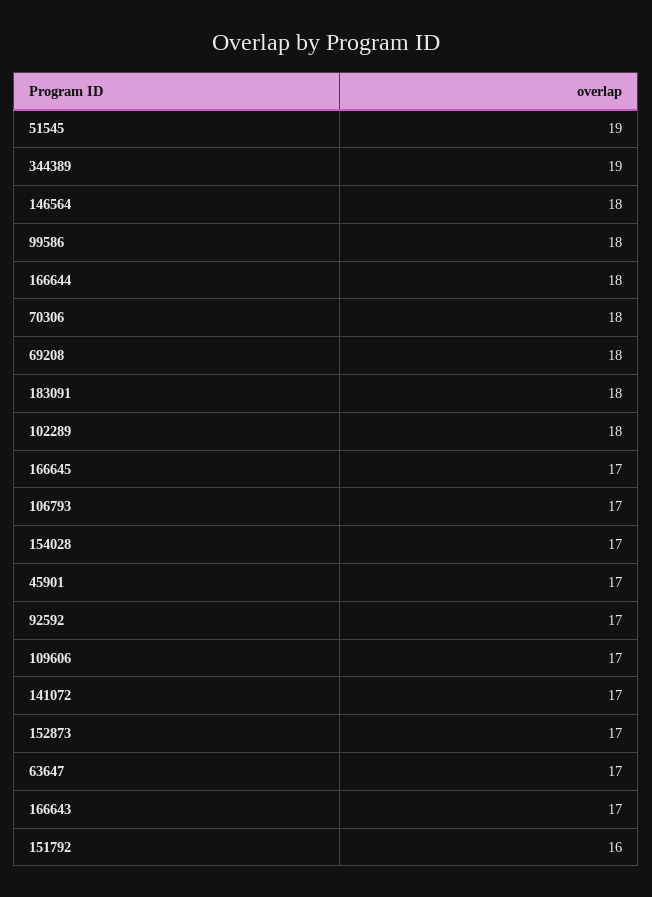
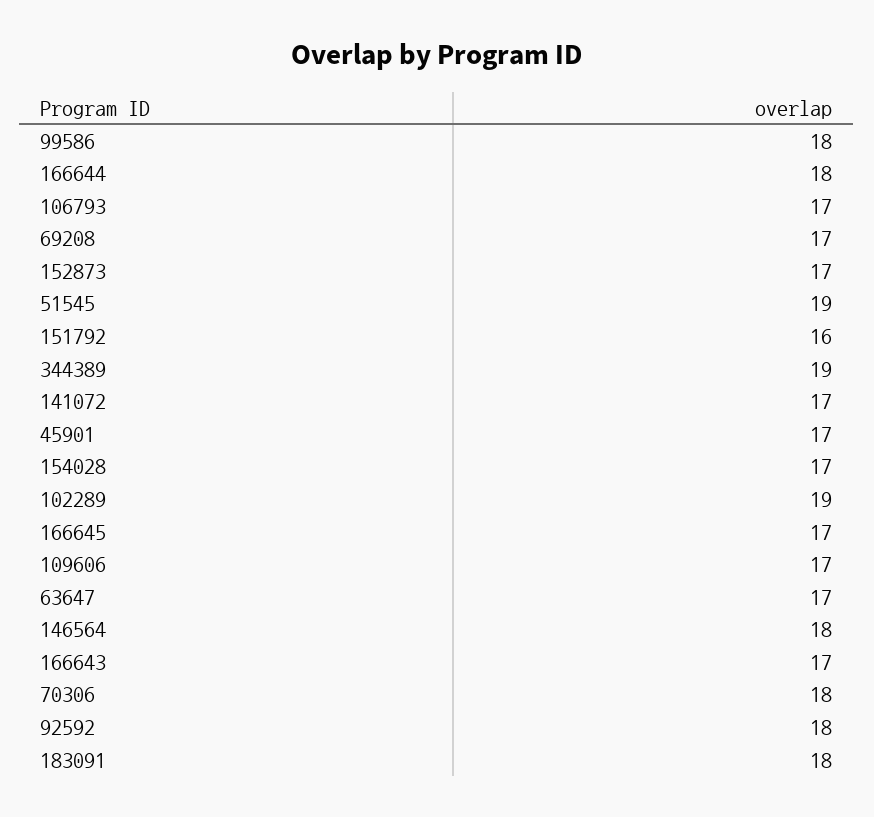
  {
    "51545": 19,
    "344389": 19,
    "146564": 18,
    "99586": 18,
    "166644": 18,
    "70306": 18,
-   "69208": 18,
+   "69208": 17,
    "183091": 18,
-   "102289": 18,
+   "102289": 19,
    "166645": 17,
    "106793": 17,
    "154028": 17,
    "45901": 17,
-   "92592": 17,
+   "92592": 18,
    "109606": 17,
    "141072": 17,
    "152873": 17,
    "63647": 17,
    "166643": 17,
    "151792": 16
  }

